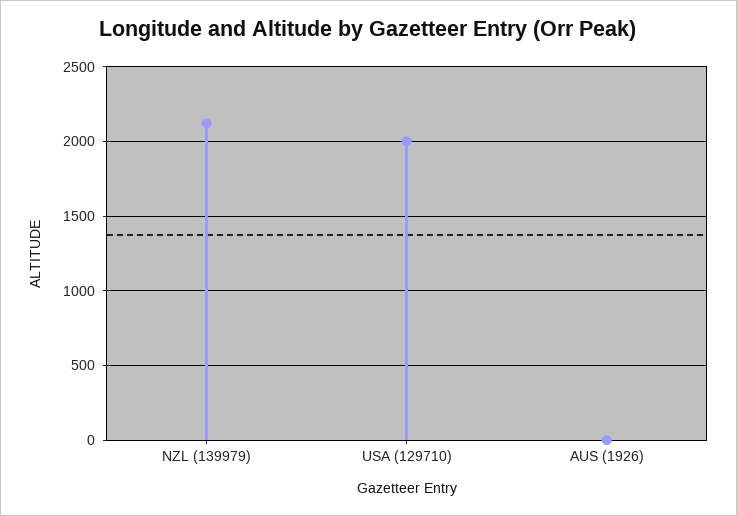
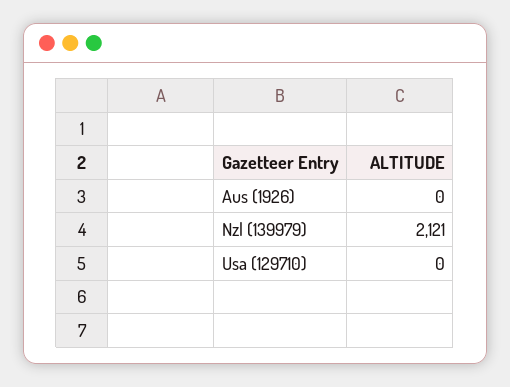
  {
    "NZL (139979)": 2121,
-   "USA (129710)": 2000,
+   "USA (129710)": 0,
    "AUS (1926)": 0
  }

